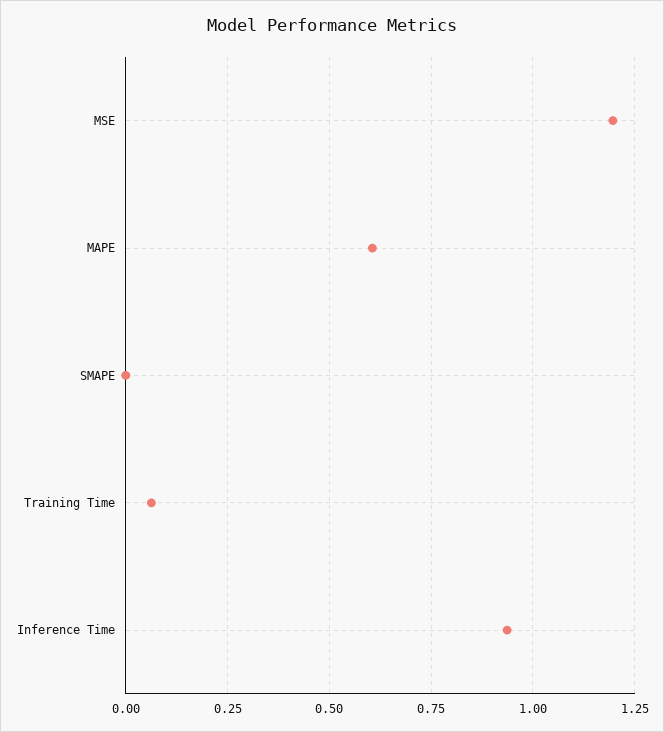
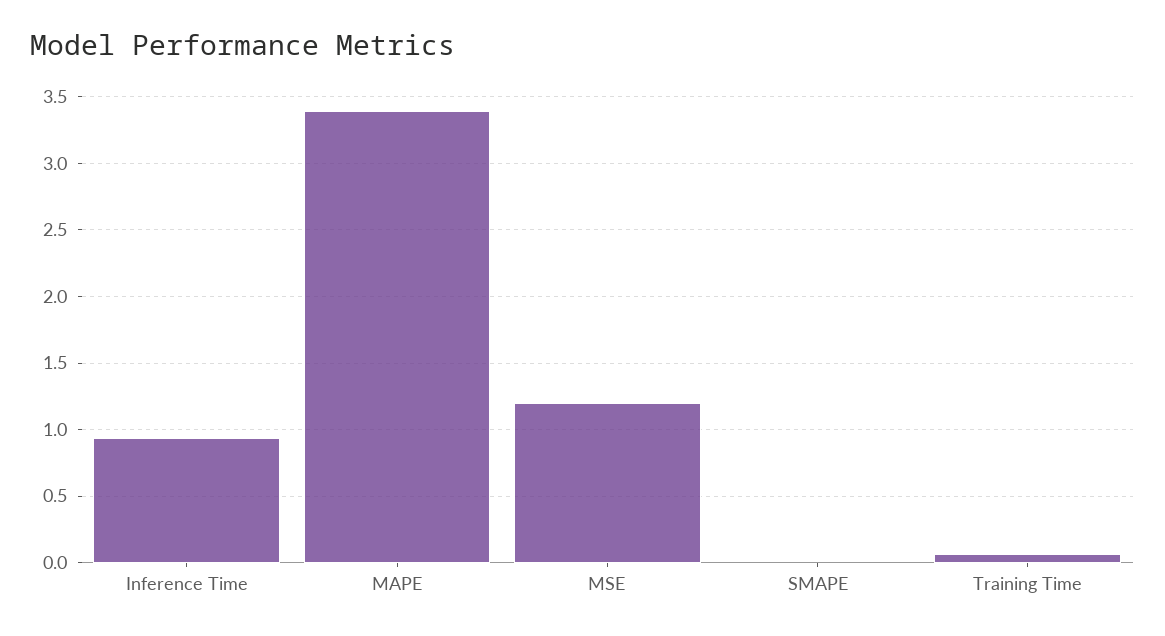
  {
    "MSE": 1.2,
-   "MAPE": 0.6,
+   "MAPE": 3.4,
    "SMAPE": 0,
    "Training Time": 0.075,
    "Inference Time": 0.925
  }

